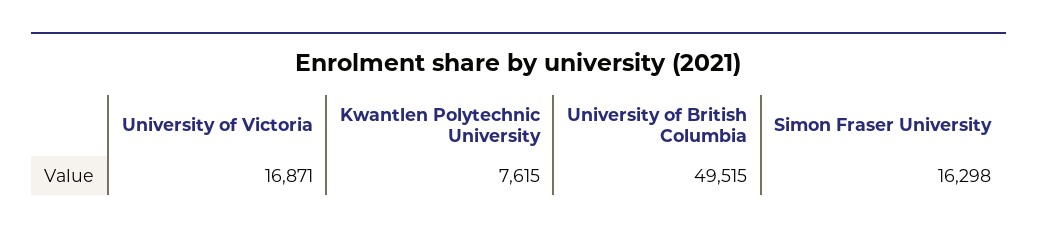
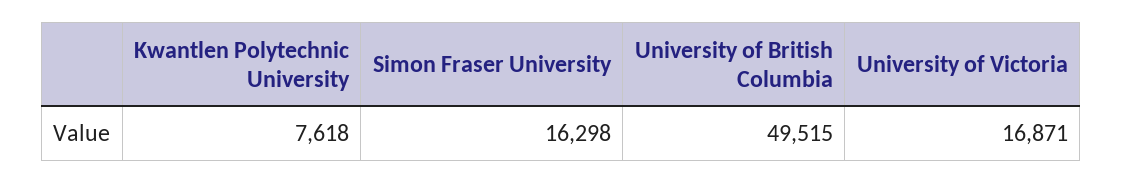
  {
    "University of Victoria": 16871,
-   "Kwantlen Polytechnic University": 7615,
+   "Kwantlen Polytechnic University": 7618,
    "University of British Columbia": 49515,
    "Simon Fraser University": 16298
  }

